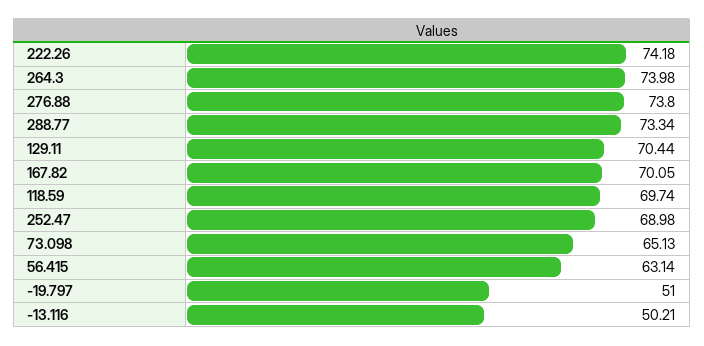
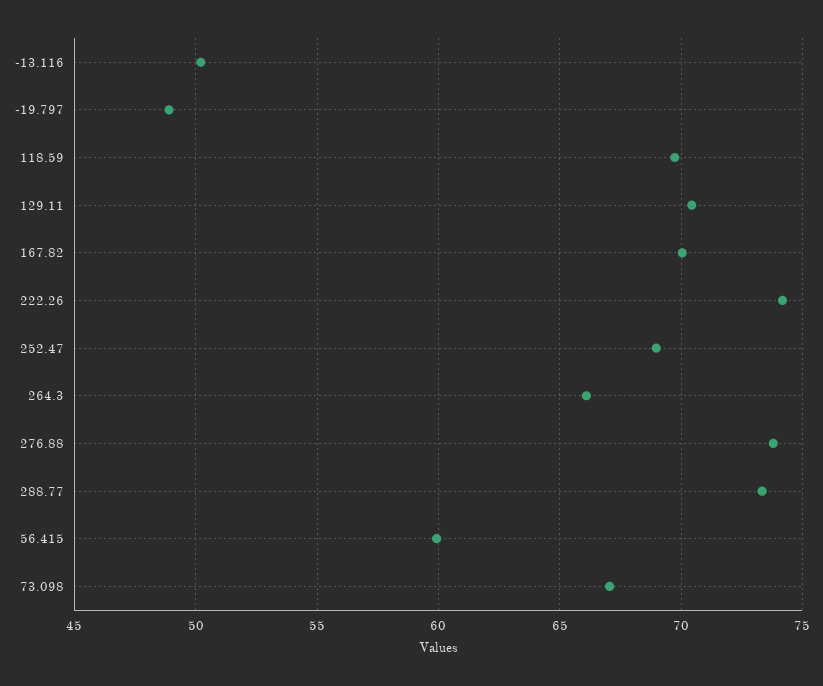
  {
    "222.26": 74.18,
-   "264.3": 73.98,
+   "264.3": 66,
    "276.88": 73.8,
    "288.77": 73.34,
    "129.11": 70.44,
    "167.82": 70.05,
    "118.59": 69.74,
    "252.47": 68.98,
-   "73.098": 65.13,
+   "73.098": 67,
-   "56.415": 63.14,
+   "56.415": 60,
-   "-19.797": 51,
+   "-19.797": 49,
    "-13.116": 50.21
  }

